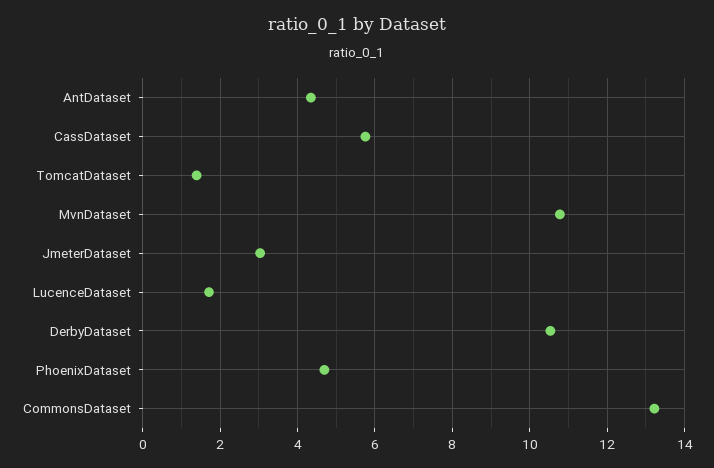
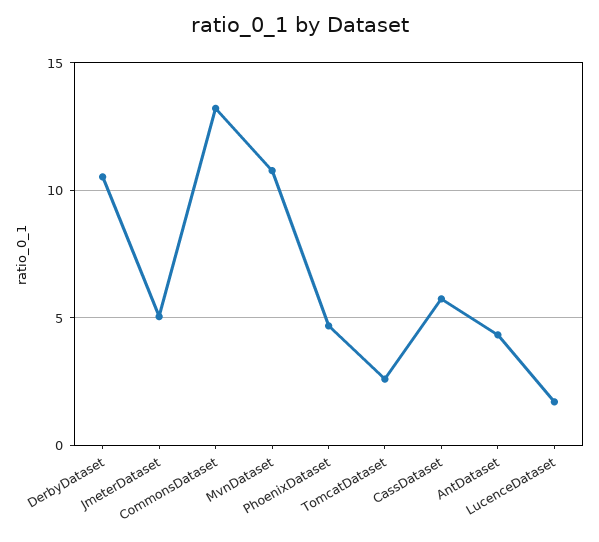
  {
    "AntDataset": 4.4,
    "CassDataset": 5.8,
-   "TomcatDataset": 1.4,
+   "TomcatDataset": 2.5,
    "MvnDataset": 10.8,
-   "JmeterDataset": 3,
+   "JmeterDataset": 5,
    "LucenceDataset": 1.8,
    "DerbyDataset": 10.6,
    "PhoenixDataset": 4.6,
    "CommonsDataset": 13.2
  }

